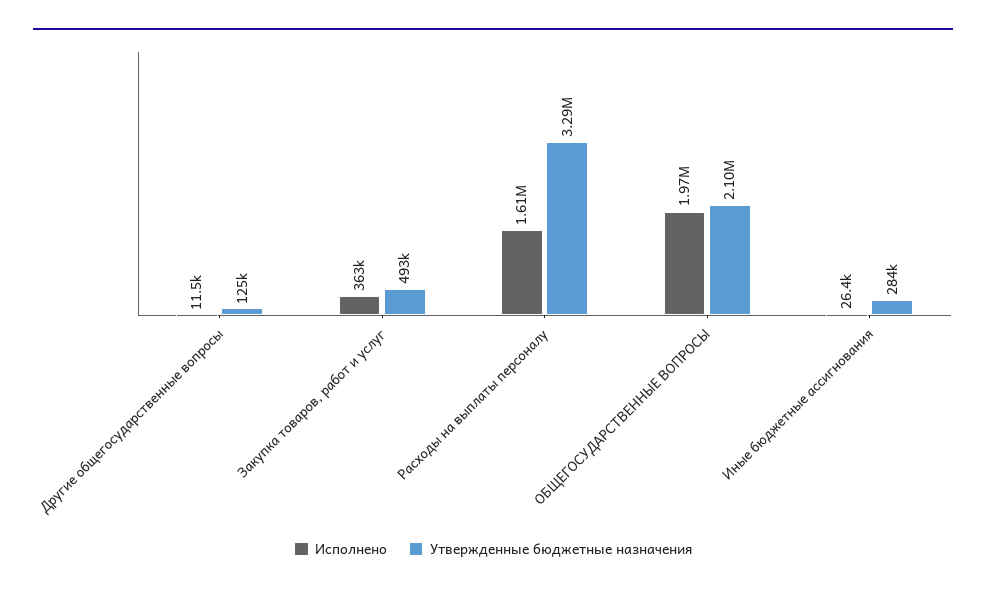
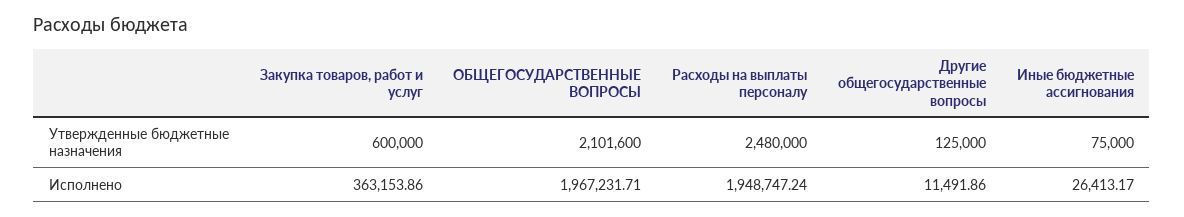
  {
    "Исполнено": {
      "Другие общегосударственные вопросы": 11491.86,
      "Закупка товаров, работ и услуг": 363153.86,
-     "Расходы на выплаты персоналу": 1610000,
+     "Расходы на выплаты персоналу": 1948747.24,
      "ОБЩЕГОСУДАРСТВЕННЫЕ ВОПРОСЫ": 1967231.71,
      "Иные бюджетные ассигнования": 26413.17
    },
    "Утвержденные бюджетные назначения": {
      "Другие общегосударственные вопросы": 125000,
-     "Закупка товаров, работ и услуг": 493000,
+     "Закупка товаров, работ и услуг": 600000,
-     "Расходы на выплаты персоналу": 3290000,
+     "Расходы на выплаты персоналу": 2480000,
      "ОБЩЕГОСУДАРСТВЕННЫЕ ВОПРОСЫ": 2101600,
-     "Иные бюджетные ассигнования": 284000
+     "Иные бюджетные ассигнования": 75000
    }
  }

